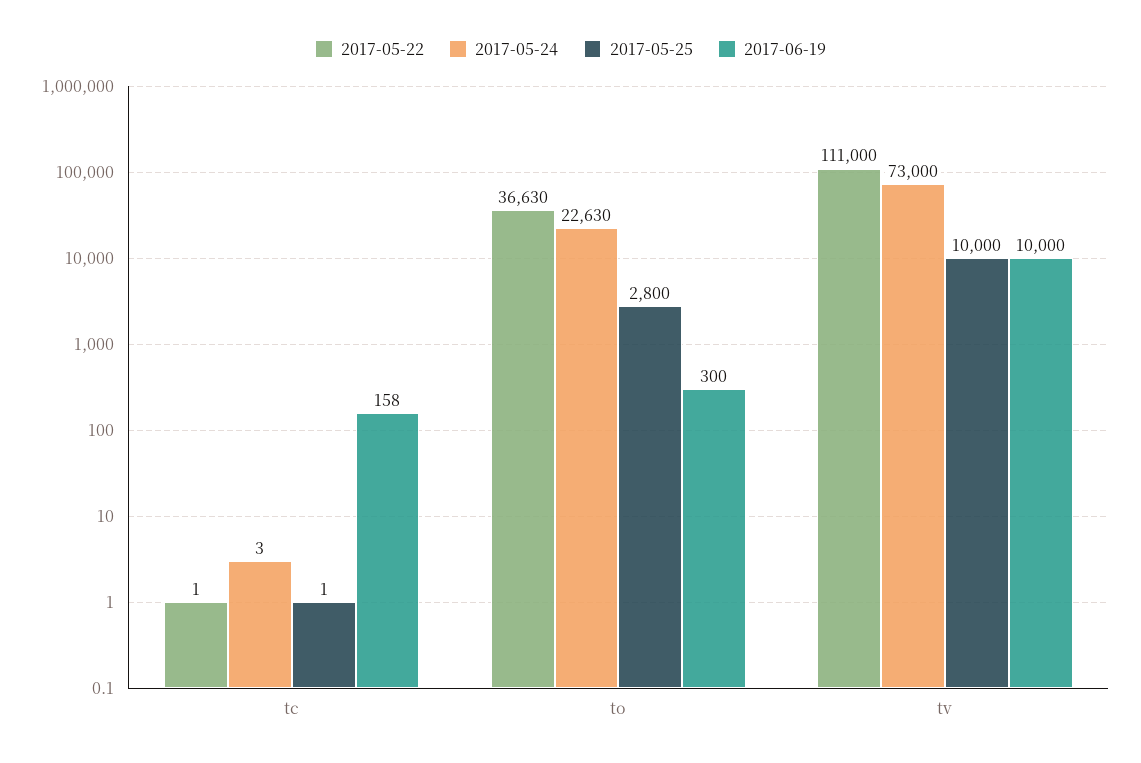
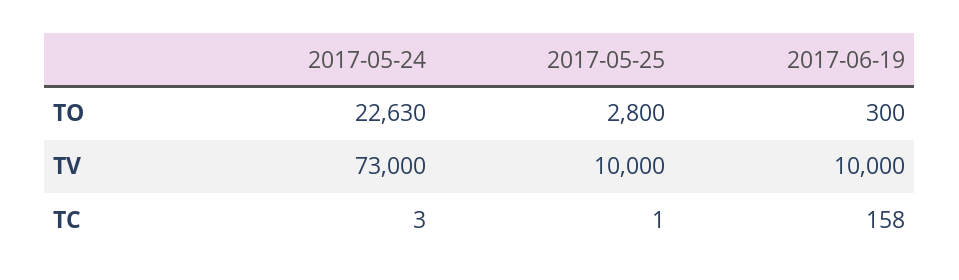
  {
-   "2017-05-22": {
-     "tc": 1,
-     "to": 36630,
-     "tv": 111000
-   },
    "2017-05-24": {
      "tc": 3,
      "to": 22630,
      "tv": 73000
    },
    "2017-05-25": {
      "tc": 1,
      "to": 2800,
      "tv": 10000
    },
    "2017-06-19": {
      "tc": 158,
      "to": 300,
      "tv": 10000
    }
  }

